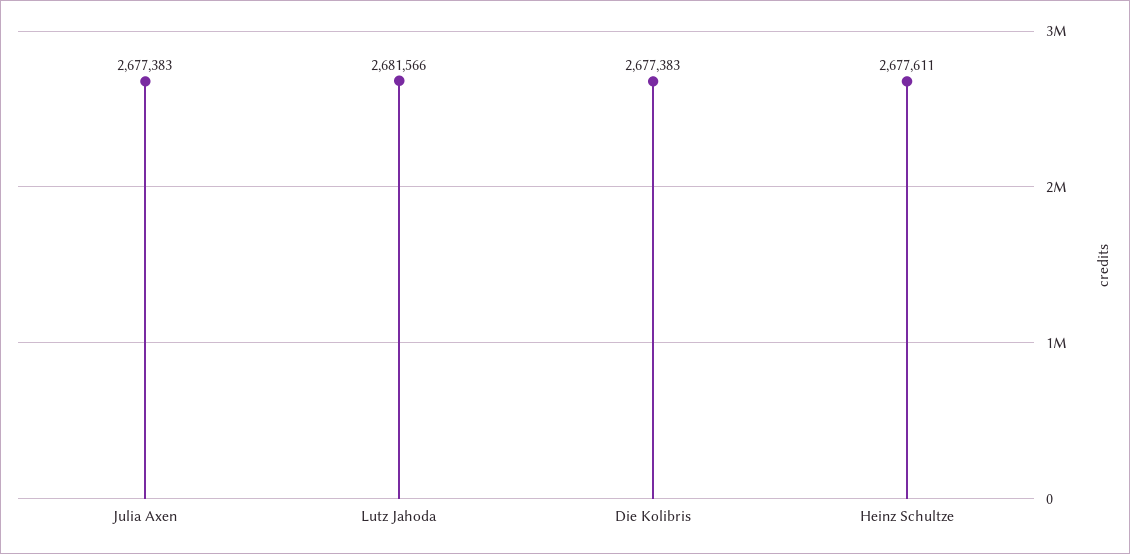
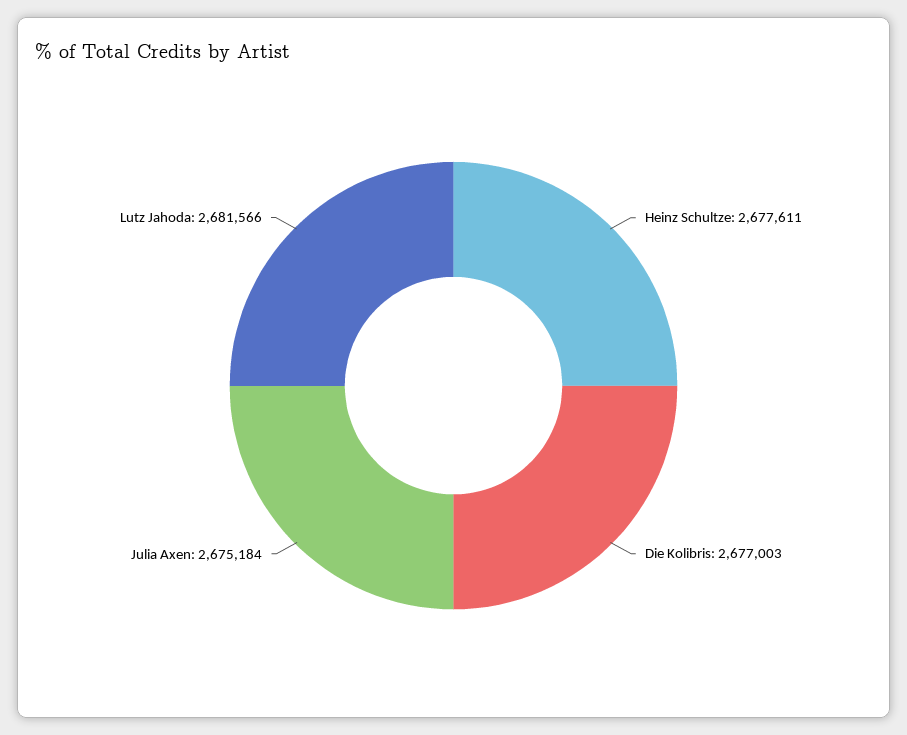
  {
-   "Julia Axen": 2677383,
+   "Julia Axen": 2675184,
    "Lutz Jahoda": 2681566,
-   "Die Kolibris": 2677383,
+   "Die Kolibris": 2677003,
    "Heinz Schultze": 2677611
  }

